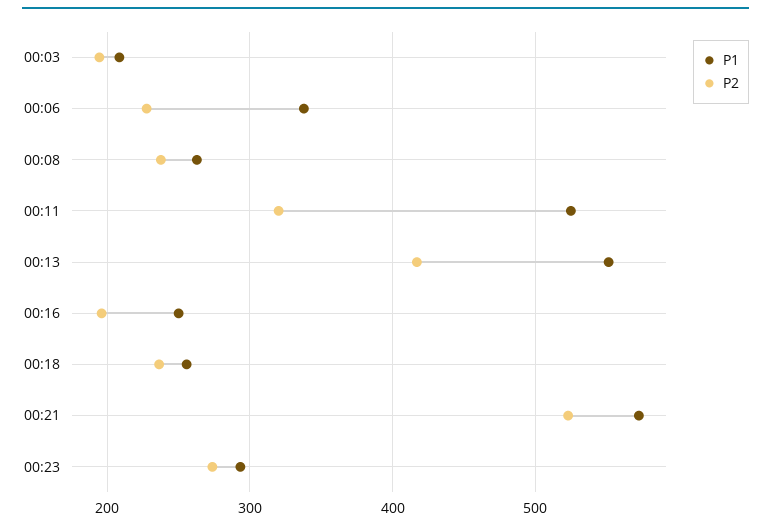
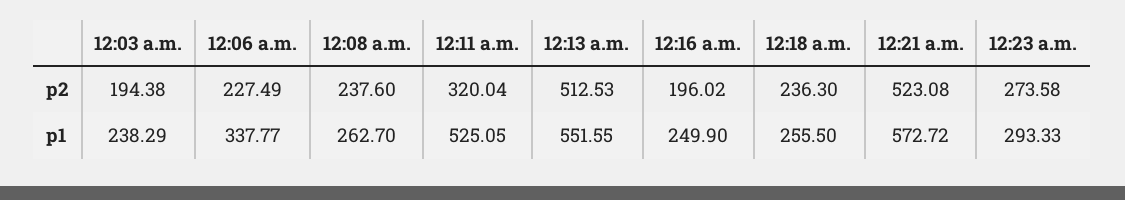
  {
    "P1": {
-     "00:03": 210,
+     "00:03": 238.29,
      "00:06": 337.77,
      "00:08": 262.7,
      "00:11": 525.05,
      "00:13": 551.55,
      "00:16": 249.9,
      "00:18": 255.5,
      "00:21": 572.72,
      "00:23": 293.33
    },
    "P2": {
      "00:03": 194.38,
      "00:06": 227.49,
      "00:08": 237.6,
      "00:11": 320.04,
-     "00:13": 420,
+     "00:13": 512.53,
      "00:16": 196.02,
      "00:18": 236.3,
      "00:21": 523.08,
      "00:23": 273.58
    }
  }

